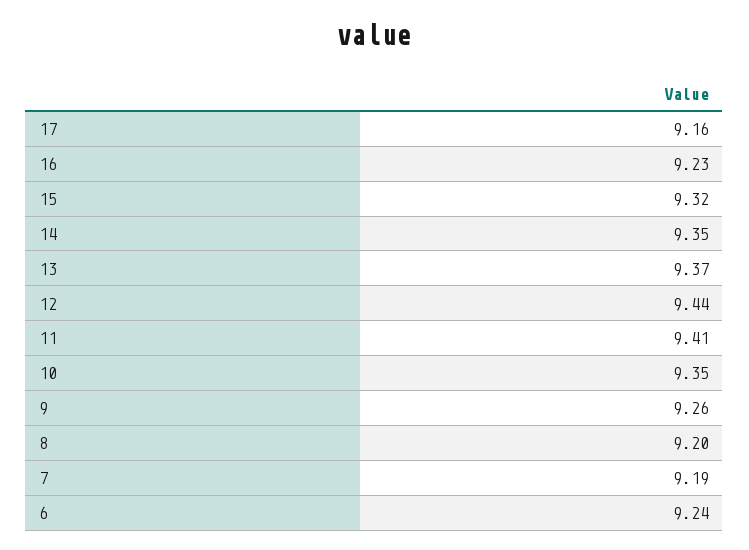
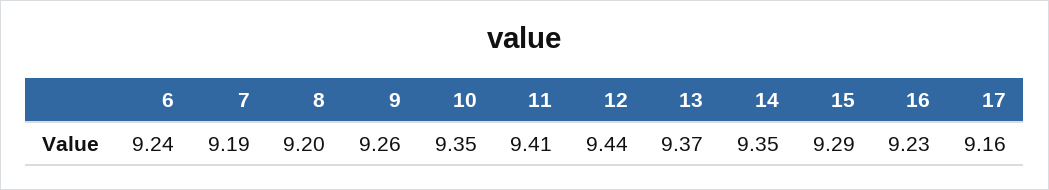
  {
    "17": 9.16,
    "16": 9.23,
-   "15": 9.32,
+   "15": 9.29,
    "14": 9.35,
    "13": 9.37,
    "12": 9.44,
    "11": 9.41,
    "10": 9.35,
    "9": 9.26,
    "8": 9.2,
    "7": 9.19,
    "6": 9.24
  }

